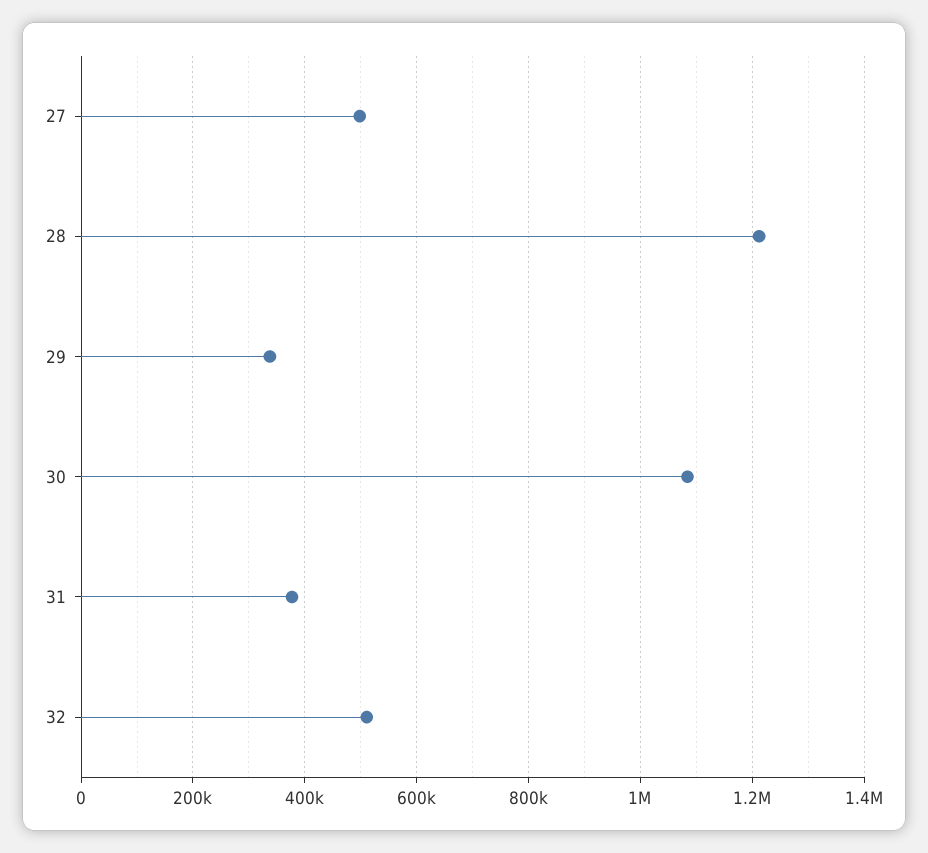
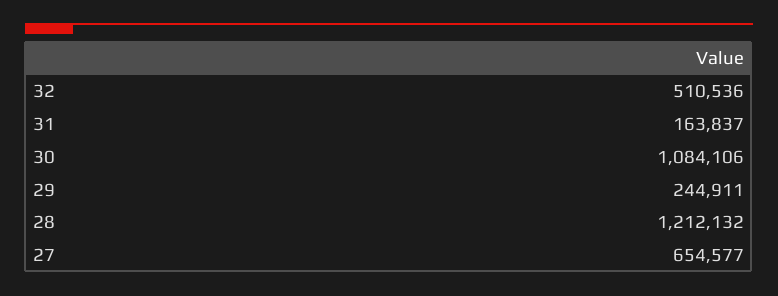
  {
-   "27": 500000,
+   "27": 654577,
    "28": 1212132,
-   "29": 340000,
+   "29": 244911,
    "30": 1084106,
-   "31": 380000,
+   "31": 163837,
    "32": 510536
  }

